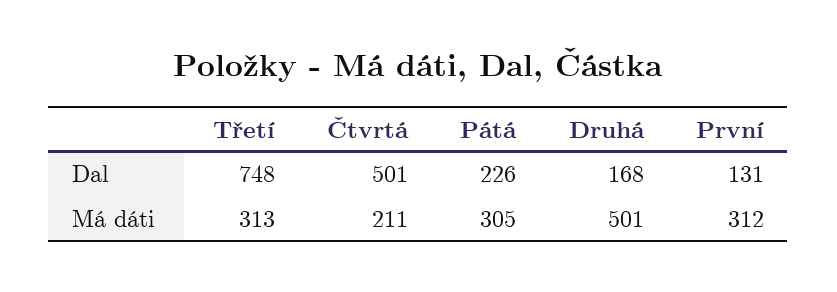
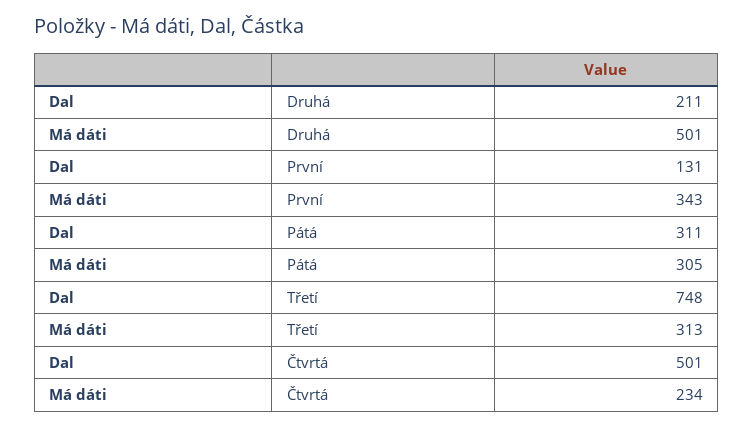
  {
    "Třetí": {
      "Dal": 748,
      "Má dáti": 313
    },
    "Čtvrtá": {
      "Dal": 501,
-     "Má dáti": 211
+     "Má dáti": 234
    },
    "Pátá": {
-     "Dal": 226,
+     "Dal": 311,
      "Má dáti": 305
    },
    "Druhá": {
-     "Dal": 168,
+     "Dal": 211,
      "Má dáti": 501
    },
    "První": {
      "Dal": 131,
-     "Má dáti": 312
+     "Má dáti": 343
    }
  }

